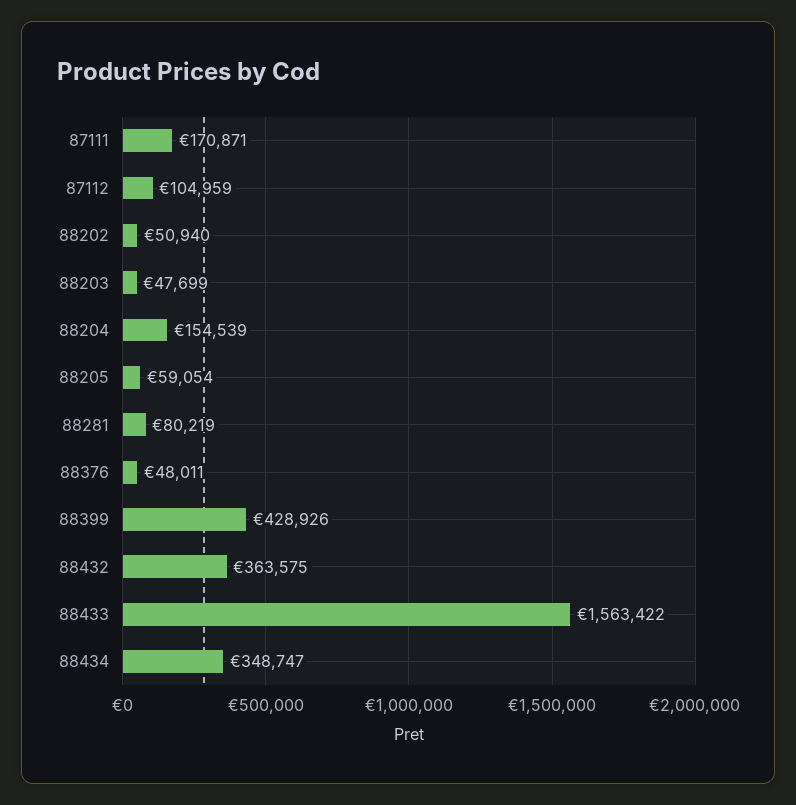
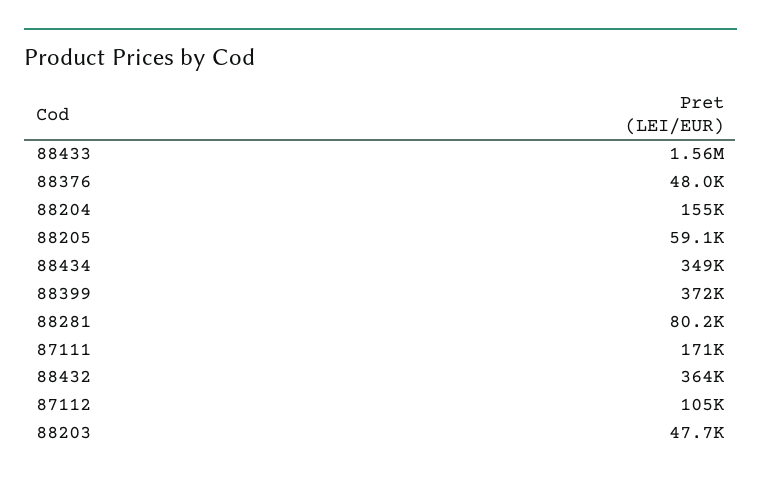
  {
    "87111": 170871,
    "87112": 104959,
-   "88202": 50940,
    "88203": 47699,
    "88204": 154539,
    "88205": 59054,
    "88281": 80219,
    "88376": 48011,
-   "88399": 428926,
+   "88399": 372000,
    "88432": 363575,
    "88433": 1563422,
    "88434": 348747
  }

